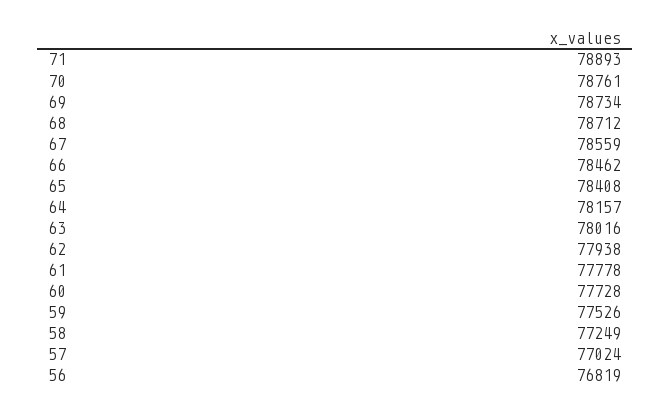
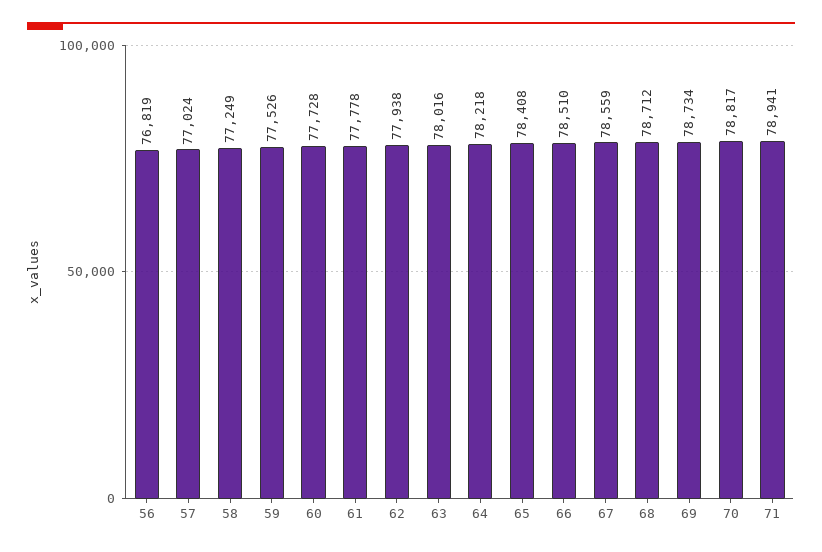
  {
-   "71": 78893,
+   "71": 78941,
-   "70": 78761,
+   "70": 78817,
    "69": 78734,
    "68": 78712,
    "67": 78559,
-   "66": 78462,
+   "66": 78510,
    "65": 78408,
-   "64": 78157,
+   "64": 78218,
    "63": 78016,
    "62": 77938,
    "61": 77778,
    "60": 77728,
    "59": 77526,
    "58": 77249,
    "57": 77024,
    "56": 76819
  }

